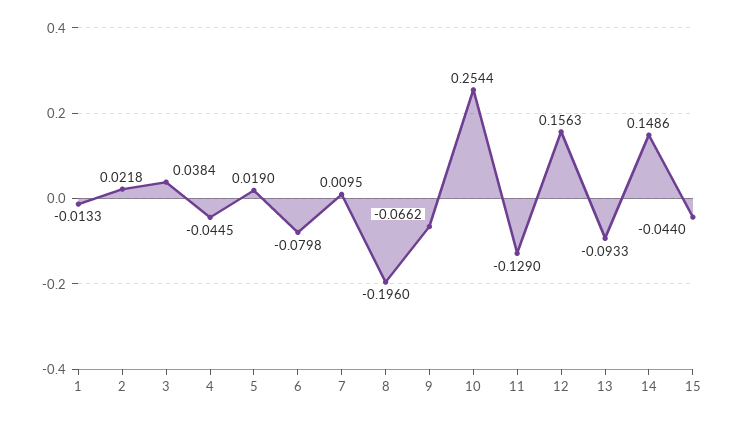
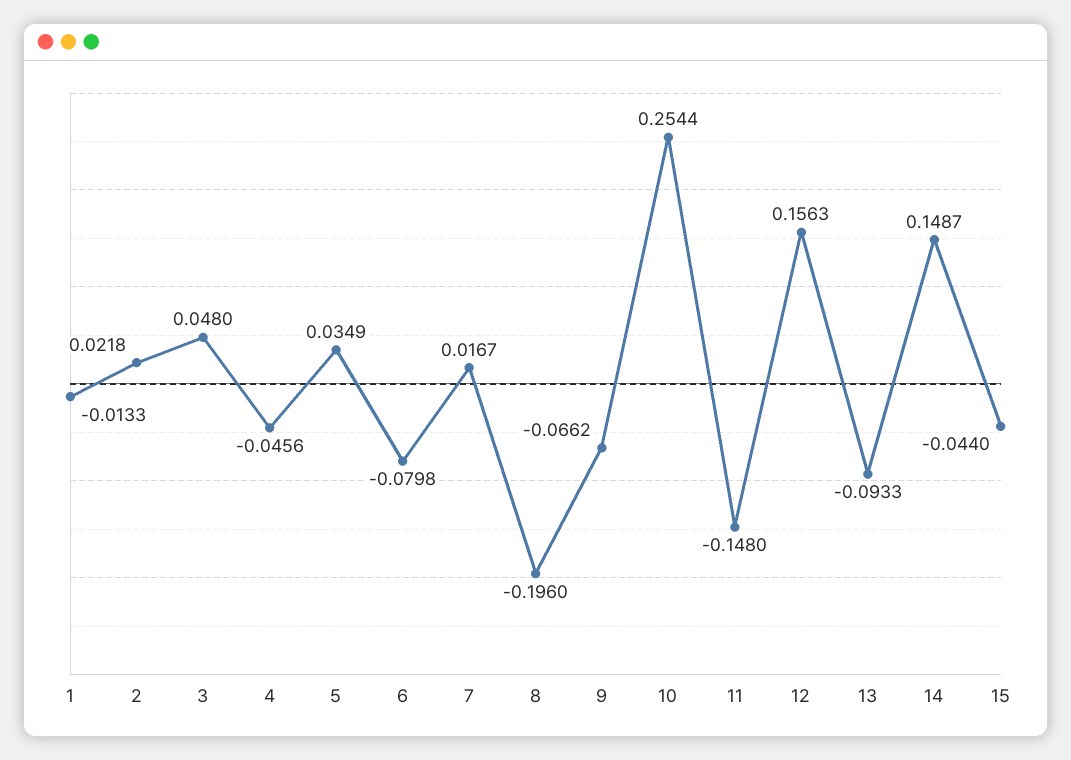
  {
    "1": -0.0133,
    "2": 0.0218,
-   "3": 0.0384,
+   "3": 0.048,
-   "4": -0.0445,
+   "4": -0.0456,
-   "5": 0.019,
+   "5": 0.0349,
    "6": -0.0798,
-   "7": 0.0095,
+   "7": 0.0167,
    "8": -0.196,
    "9": -0.0662,
    "10": 0.2544,
-   "11": -0.129,
+   "11": -0.148,
    "12": 0.1563,
    "13": -0.0933,
-   "14": 0.1486,
+   "14": 0.1487,
    "15": -0.044
  }

